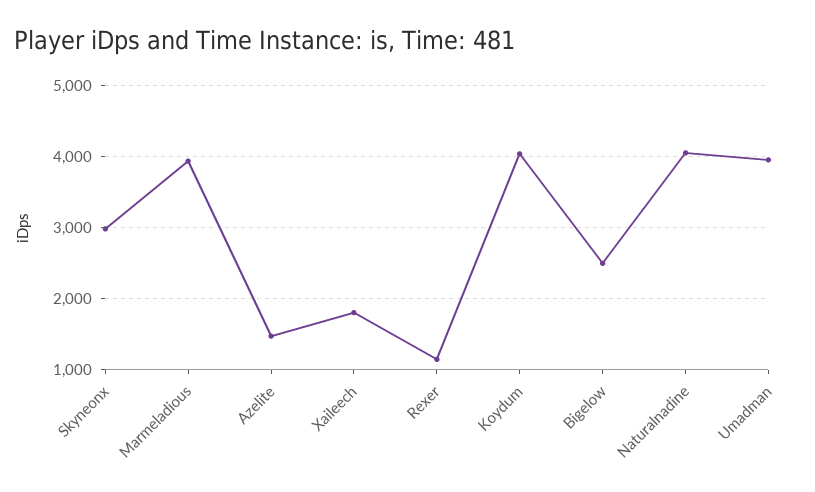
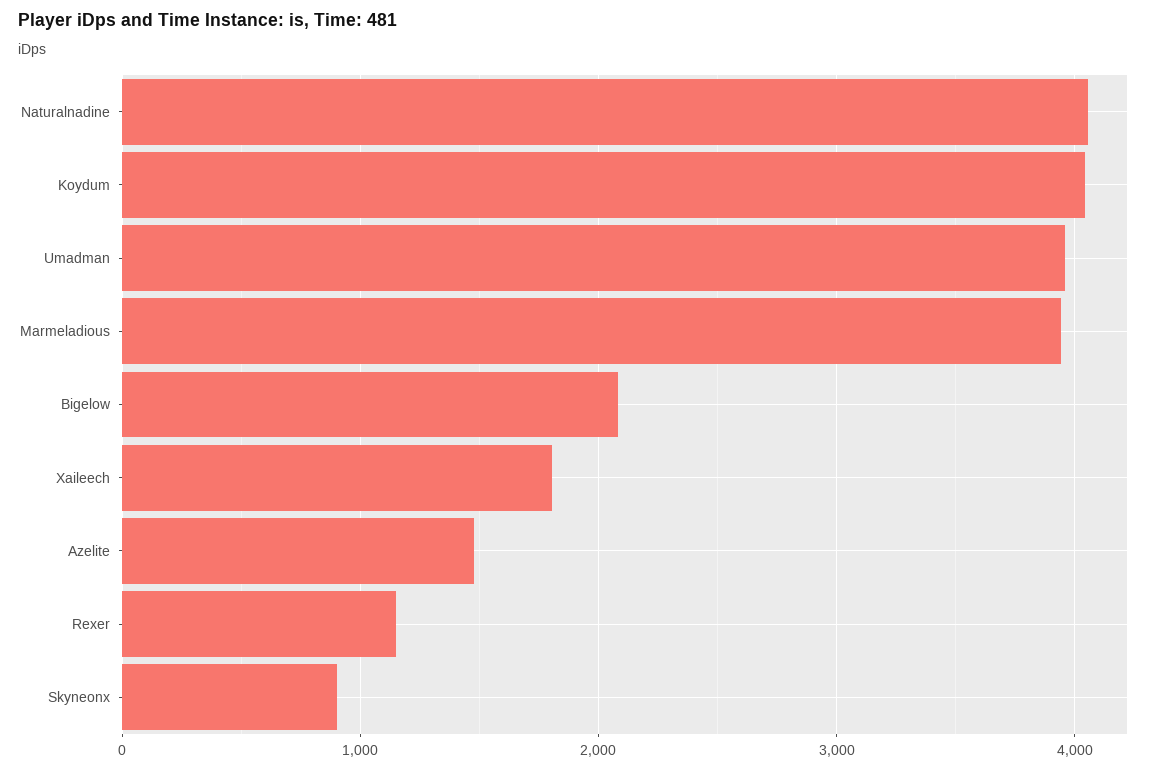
  {
-   "Skyneonx": 3000,
+   "Skyneonx": 900,
    "Marmeladious": 3900,
    "Azelite": 1500,
    "Xaileech": 1800,
    "Rexer": 1200,
    "Koydum": 4000,
-   "Bigelow": 2500,
+   "Bigelow": 2100,
    "Naturalnadine": 4100,
    "Umadman": 4000
  }

